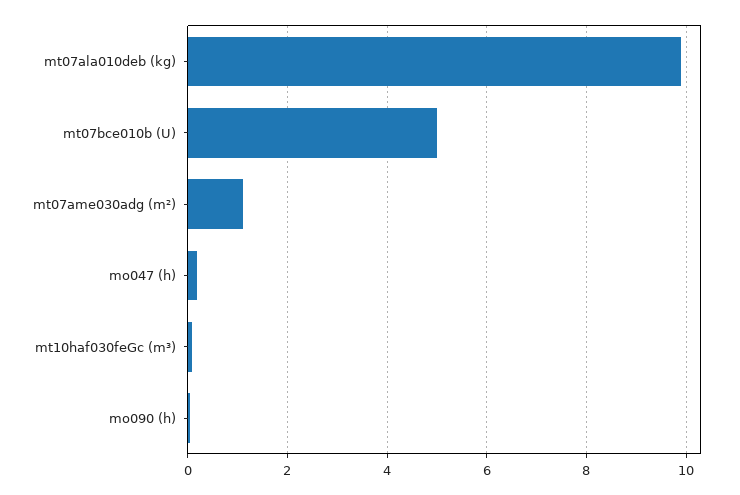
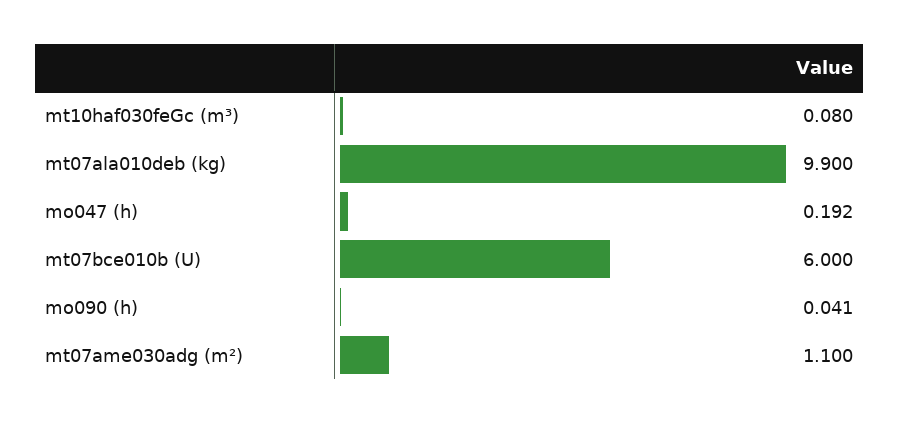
  {
    "mt07ala010deb (kg)": 9.9,
-   "mt07bce010b (U)": 5,
+   "mt07bce010b (U)": 6,
    "mt07ame030adg (m²)": 1.1,
    "mo047 (h)": 0.192,
    "mt10haf030feGc (m³)": 0.08,
    "mo090 (h)": 0.041
  }

